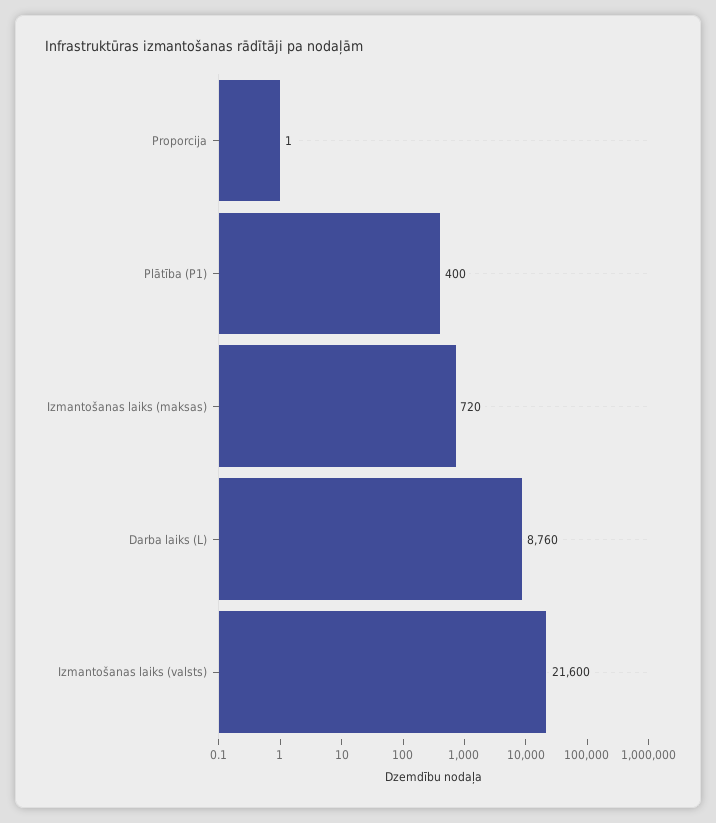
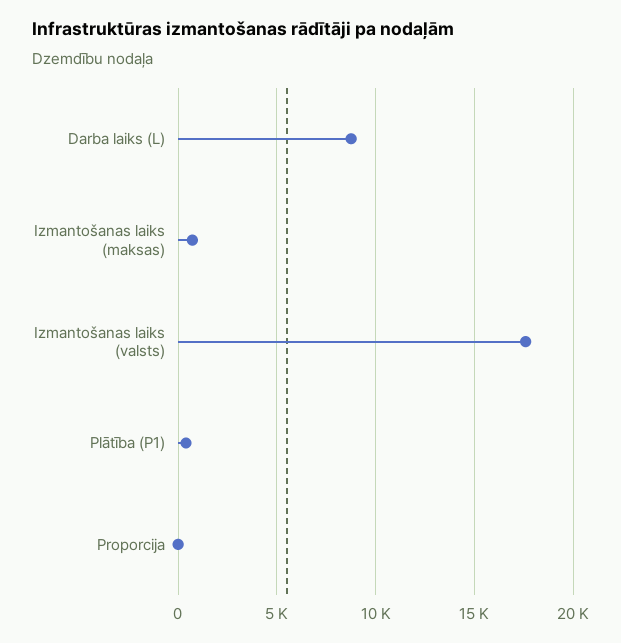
  {
    "Proporcija": 1,
    "Plātība (P1)": 400,
    "Izmantošanas laiks (maksas)": 720,
    "Darba laiks (L)": 8760,
-   "Izmantošanas laiks (valsts)": 21600
+   "Izmantošanas laiks (valsts)": 17500
  }

